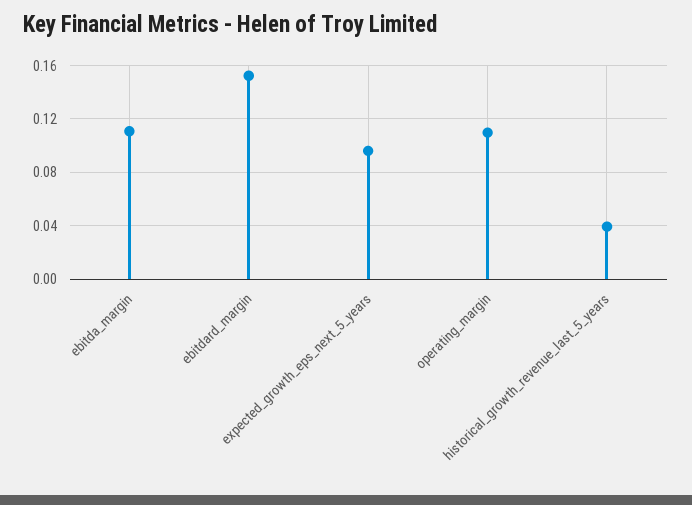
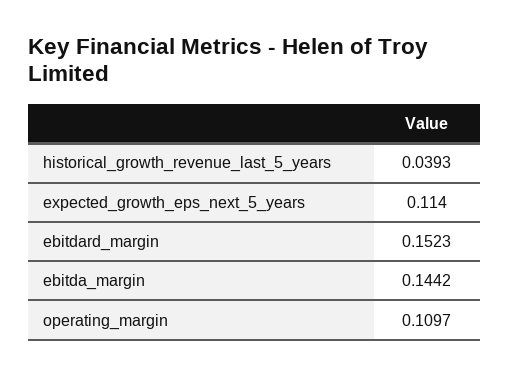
  {
-   "ebitda_margin": 0.11,
+   "ebitda_margin": 0.1442,
    "ebitdard_margin": 0.1523,
-   "expected_growth_eps_next_5_years": 0.095,
+   "expected_growth_eps_next_5_years": 0.114,
    "operating_margin": 0.1097,
    "historical_growth_revenue_last_5_years": 0.0393
  }

